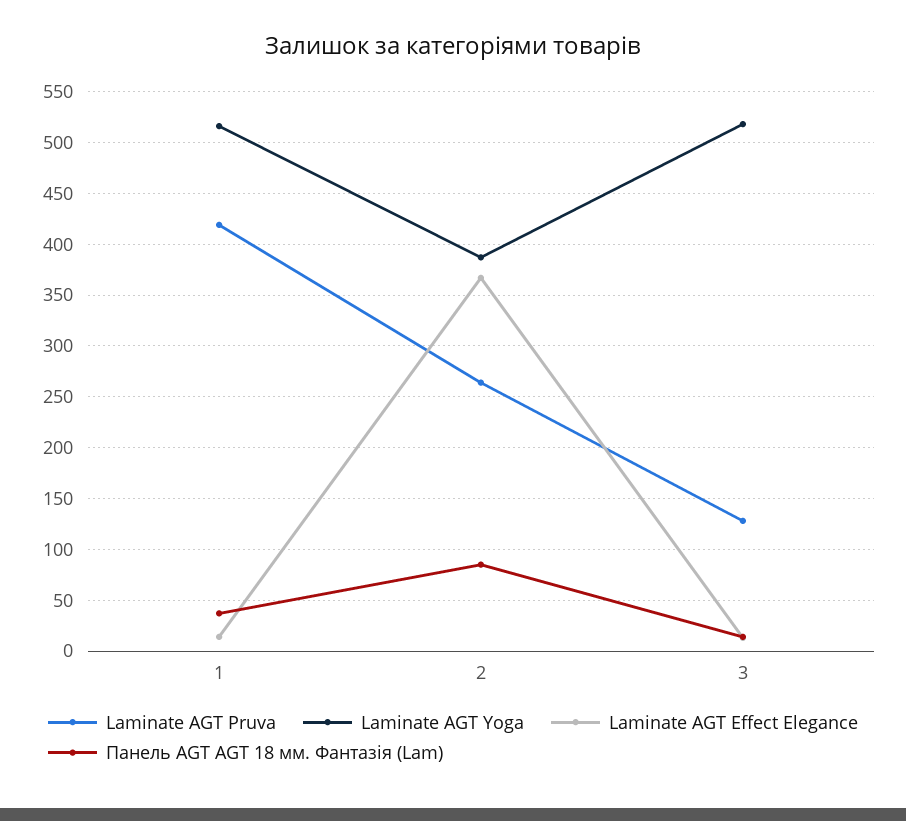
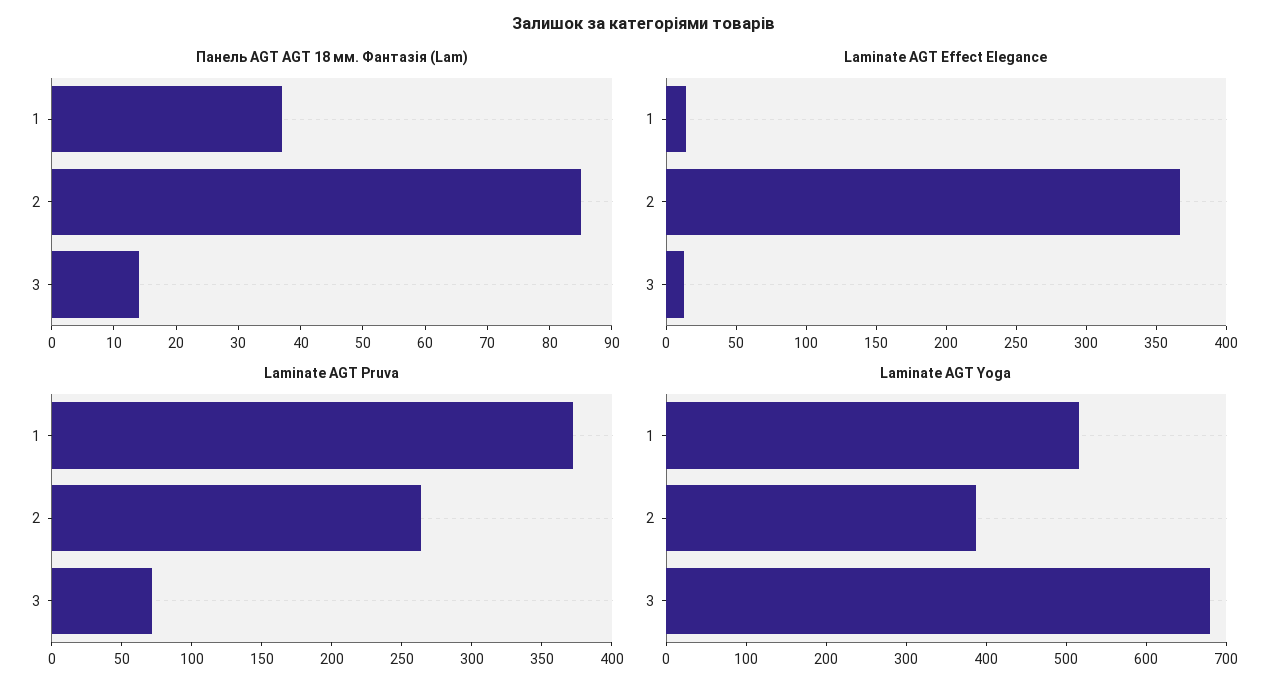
  {
    "Laminate AGT Pruva": {
-     "1": 420,
+     "1": 370,
      "2": 260,
-     "3": 130
+     "3": 70
    },
    "Laminate AGT Yoga": {
      "1": 520,
      "2": 390,
-     "3": 520
+     "3": 680
    },
    "Laminate AGT Effect Elegance": {
      "1": 10,
      "2": 370,
      "3": 10
    },
    "Панель AGT AGT 18 мм. Фантазія (Lam)": {
      "1": 35,
      "2": 85,
      "3": 15
    }
  }

